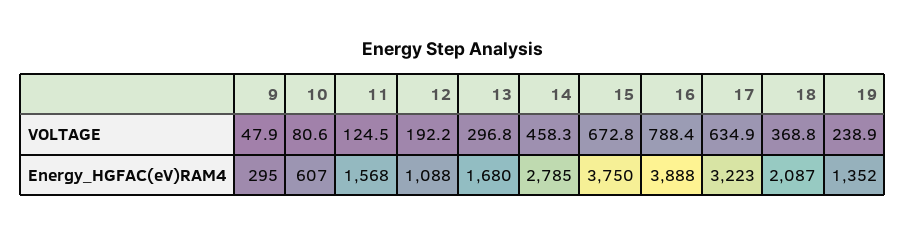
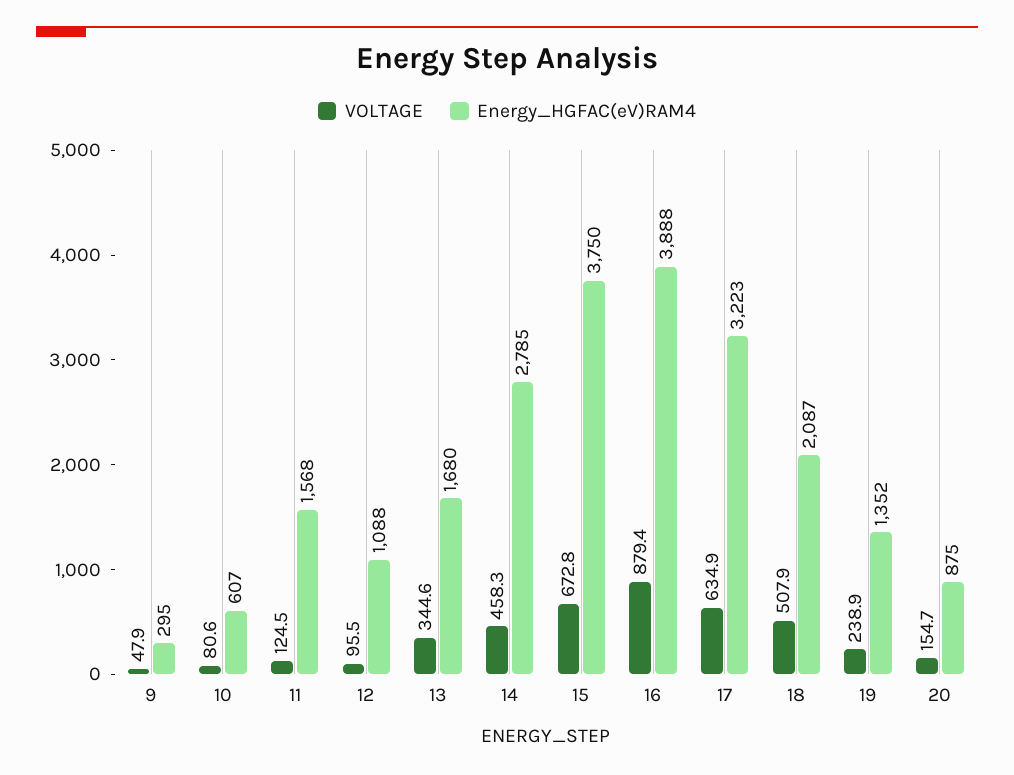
  {
    "VOLTAGE": {
      "9": 47.9,
      "10": 80.6,
      "11": 124.5,
-     "12": 192.2,
+     "12": 95.5,
-     "13": 296.8,
+     "13": 344.6,
      "14": 458.3,
      "15": 672.8,
-     "16": 788.4,
+     "16": 879.4,
      "17": 634.9,
-     "18": 368.8,
+     "18": 507.9,
-     "19": 238.9
+     "19": 238.9,
+     "20": 154.7
    },
    "Energy_HGFAC(eV)RAM4": {
      "9": 295,
      "10": 607,
      "11": 1568,
      "12": 1088,
      "13": 1680,
      "14": 2785,
      "15": 3750,
      "16": 3888,
      "17": 3223,
      "18": 2087,
-     "19": 1352
+     "19": 1352,
+     "20": 875
    }
  }

